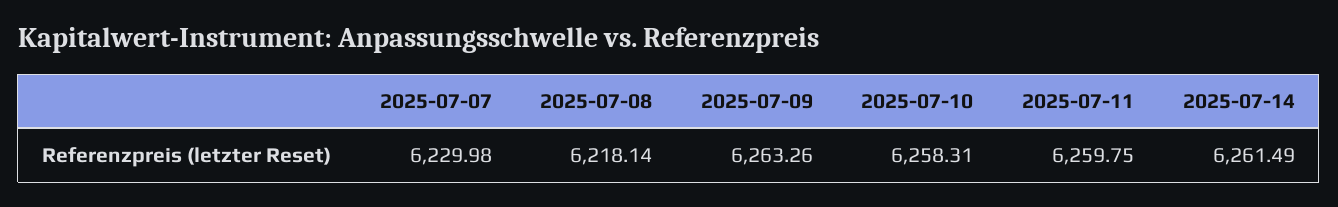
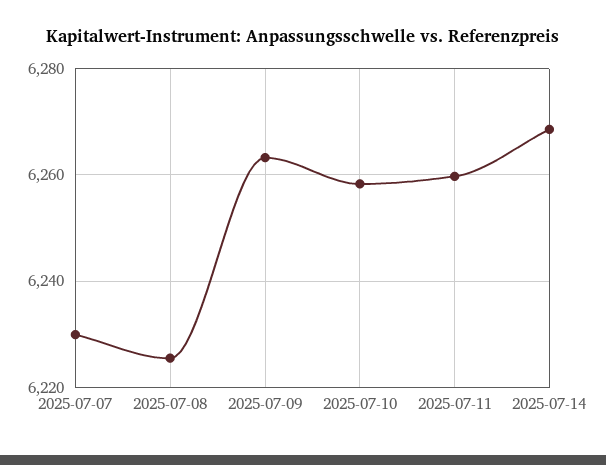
  {
    "2025-07-07": 6229.98,
-   "2025-07-08": 6218.14,
+   "2025-07-08": 6226,
    "2025-07-09": 6263.26,
    "2025-07-10": 6258.31,
    "2025-07-11": 6259.75,
-   "2025-07-14": 6261.49
+   "2025-07-14": 6268
  }

